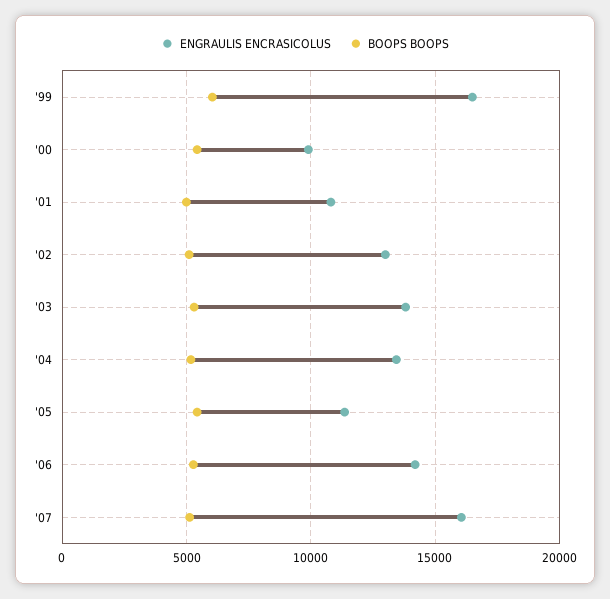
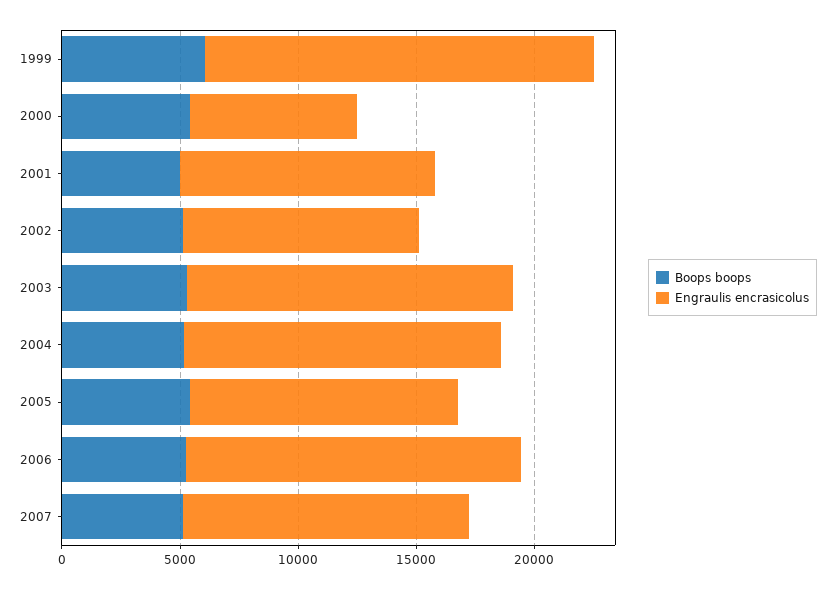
  {
    "ENGRAULIS ENCRASICOLUS": {
      "'99": 16500,
-     "'00": 10000,
+     "'00": 7000,
      "'01": 11000,
-     "'02": 13000,
+     "'02": 10000,
      "'03": 14000,
      "'04": 13500,
      "'05": 11500,
      "'06": 14000,
-     "'07": 16000
+     "'07": 12000
    },
    "BOOPS BOOPS": {
      "'99": 6000,
      "'00": 5500,
      "'01": 5000,
      "'02": 5000,
      "'03": 5500,
      "'04": 5000,
      "'05": 5500,
      "'06": 5500,
      "'07": 5000
    }
  }

